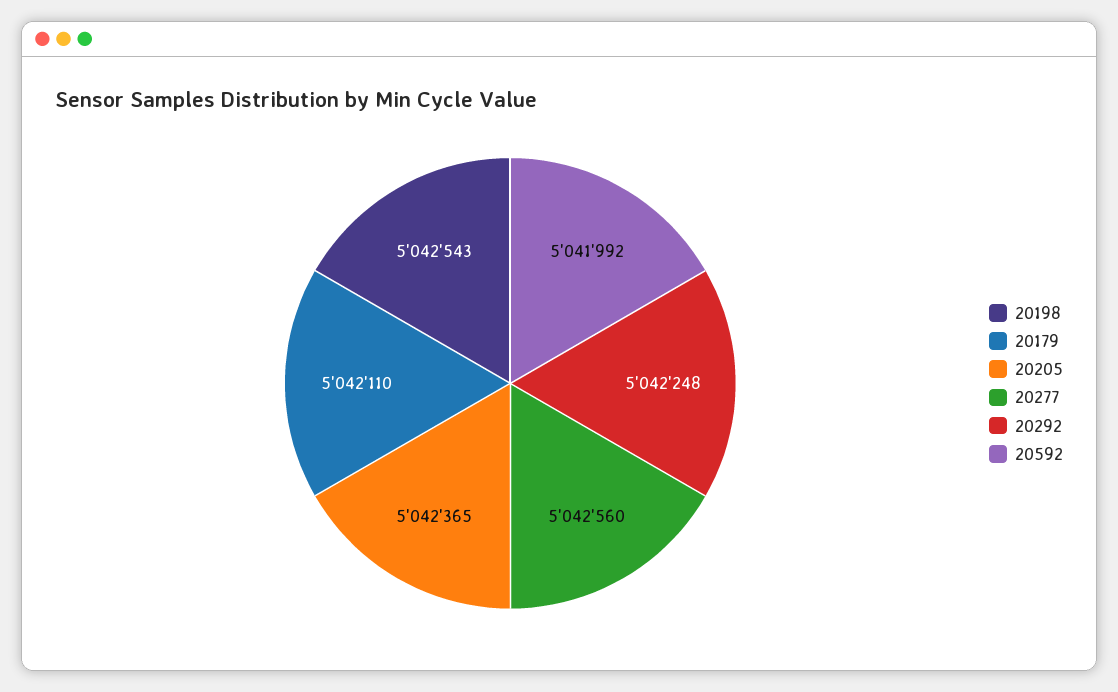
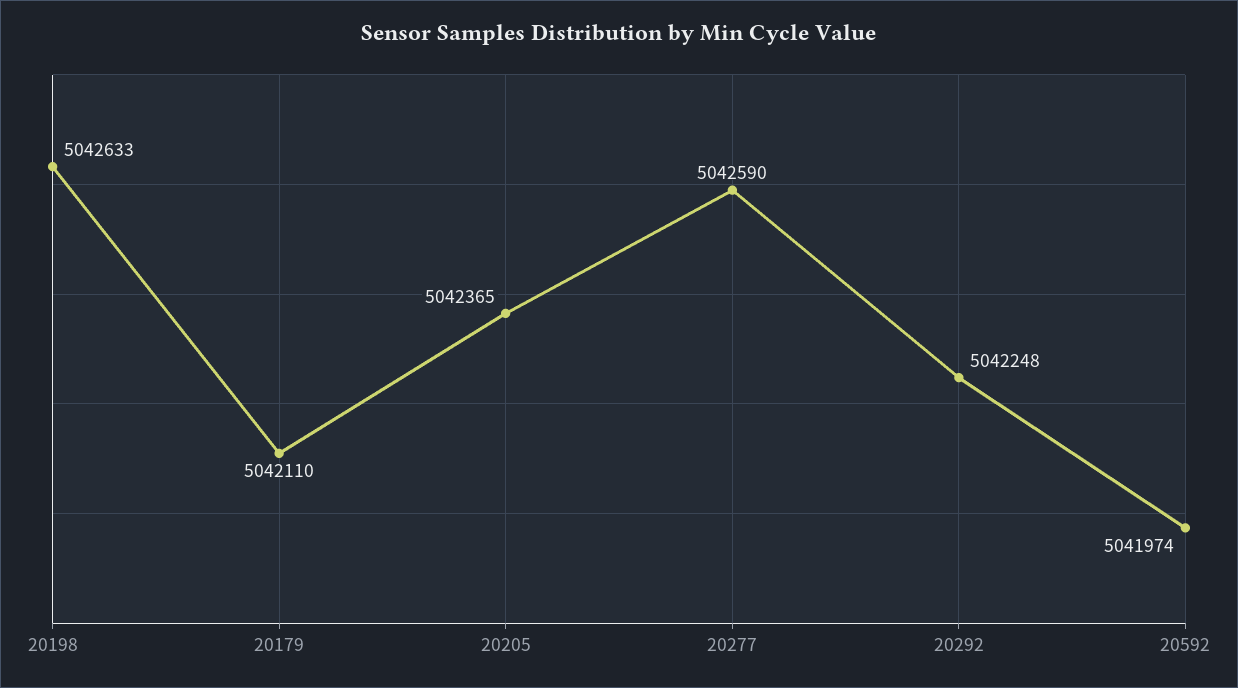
  {
-   "20198": 5042543,
+   "20198": 5042633,
    "20179": 5042110,
    "20205": 5042365,
-   "20277": 5042560,
+   "20277": 5042590,
    "20292": 5042248,
-   "20592": 5041992
+   "20592": 5041974
  }

